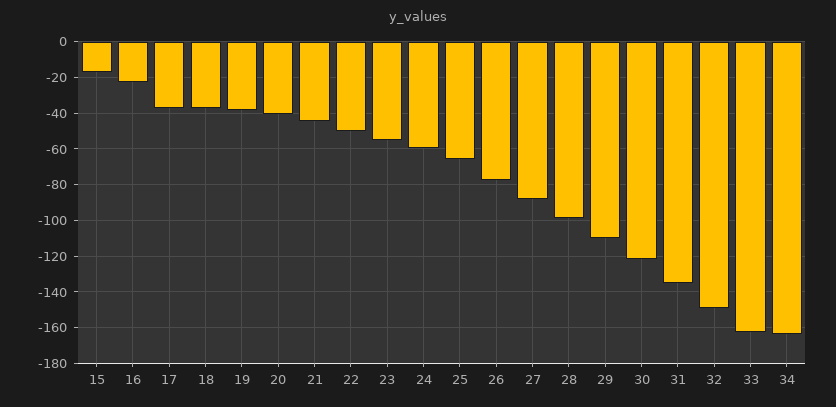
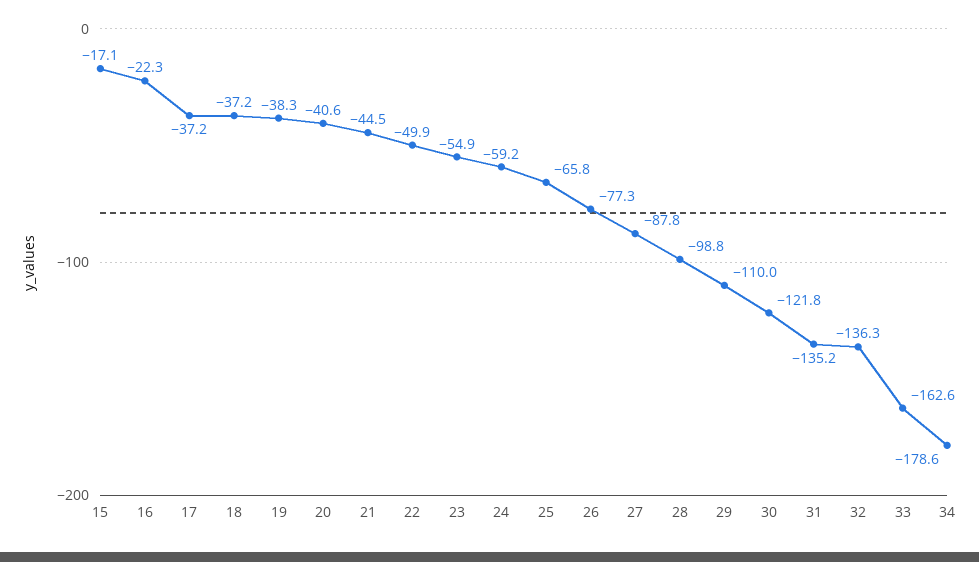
  {
    "15": -17.1,
    "16": -22.3,
    "17": -37.2,
    "18": -37.2,
    "19": -38.3,
    "20": -40.6,
    "21": -44.5,
    "22": -49.9,
    "23": -54.9,
    "24": -59.2,
    "25": -65.8,
    "26": -77.3,
    "27": -87.8,
    "28": -98.8,
    "29": -110,
    "30": -121.8,
    "31": -135.2,
-   "32": -150,
+   "32": -136.3,
    "33": -162.6,
-   "34": -165
+   "34": -178.6
  }

